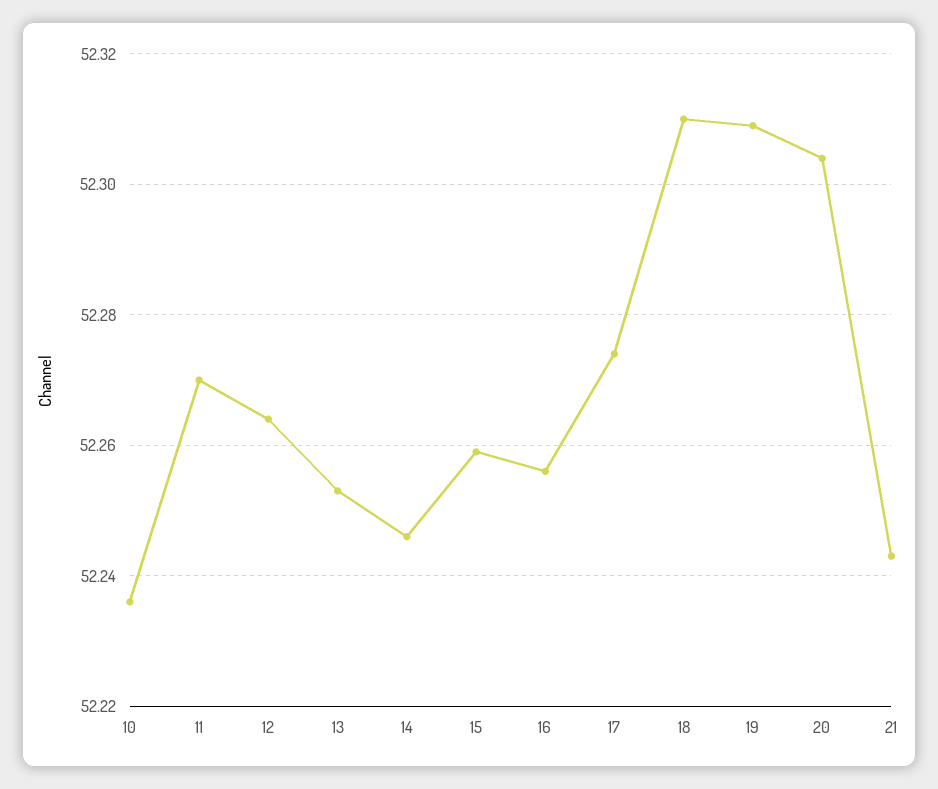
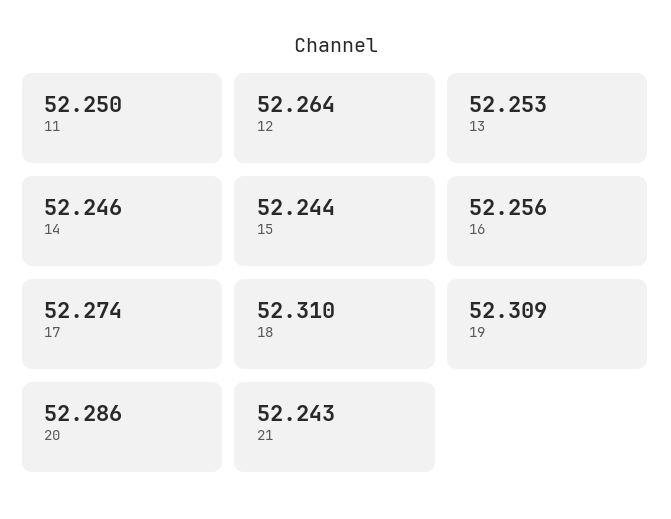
  {
-   "10": 52.235,
-   "11": 52.27,
+   "11": 52.25,
    "12": 52.264,
    "13": 52.253,
    "14": 52.246,
-   "15": 52.26,
+   "15": 52.244,
    "16": 52.256,
    "17": 52.274,
    "18": 52.31,
    "19": 52.309,
-   "20": 52.305,
+   "20": 52.286,
    "21": 52.243
  }

